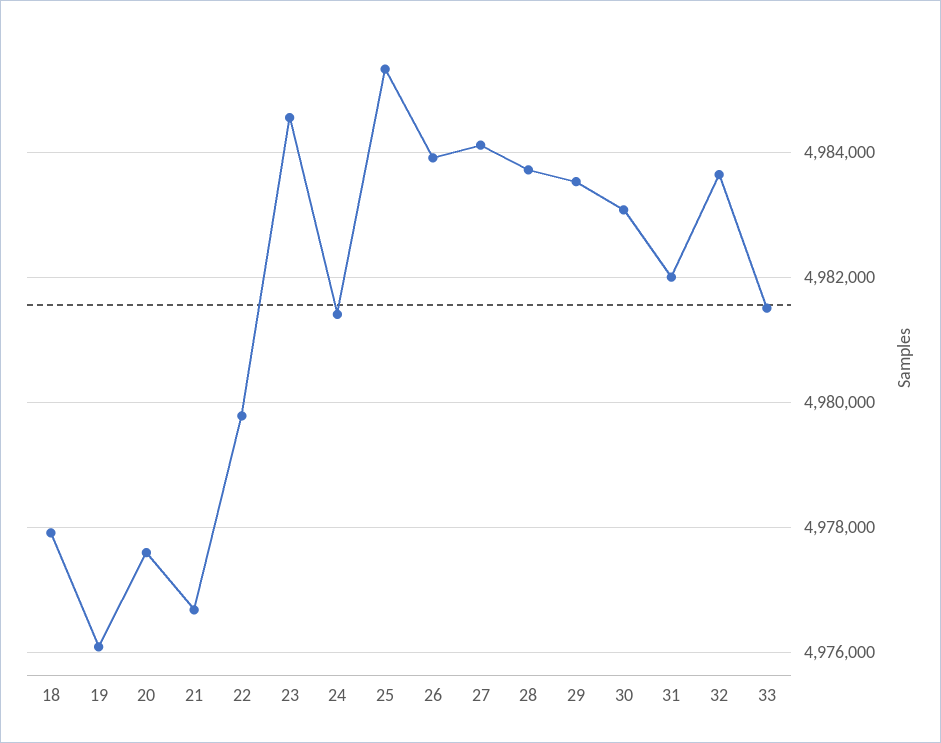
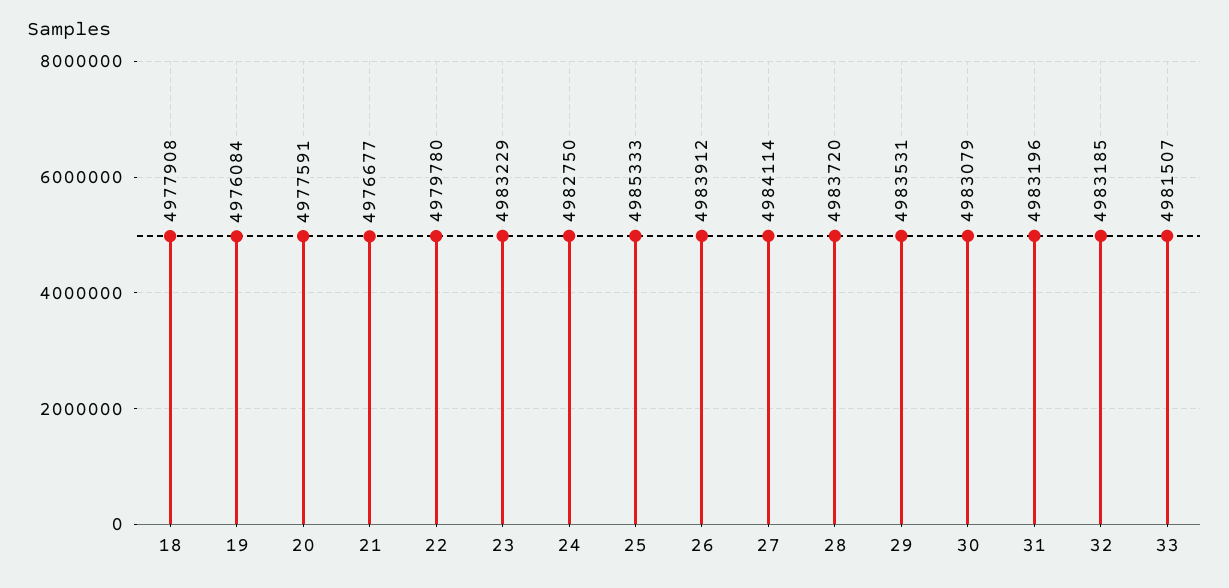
  {
    "18": 4977908,
    "19": 4976084,
    "20": 4977591,
    "21": 4976677,
    "22": 4979780,
-   "23": 4984600,
+   "23": 4983229,
-   "24": 4981400,
+   "24": 4982750,
    "25": 4985333,
    "26": 4983912,
    "27": 4984114,
    "28": 4983720,
    "29": 4983531,
    "30": 4983079,
-   "31": 4982000,
+   "31": 4983196,
-   "32": 4983600,
+   "32": 4983185,
    "33": 4981507
  }

